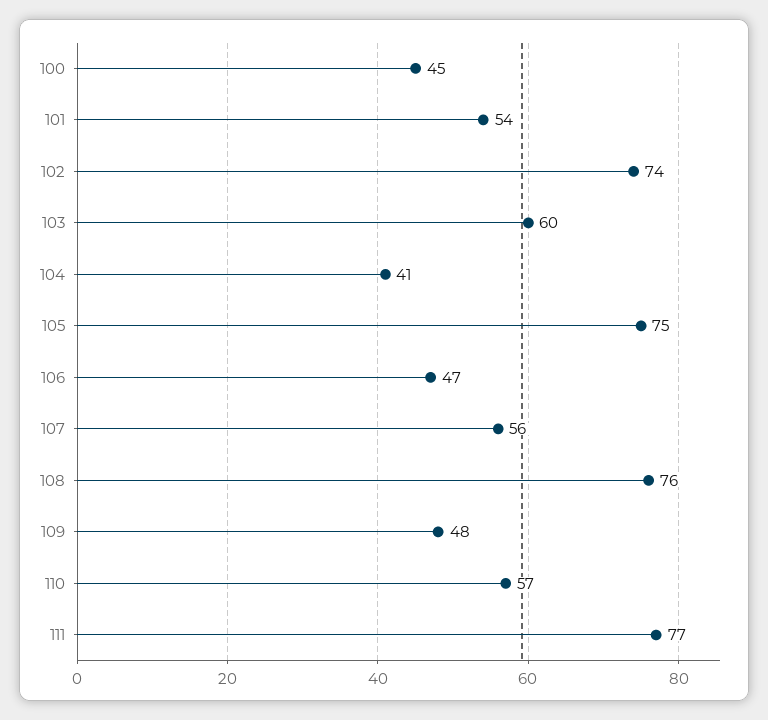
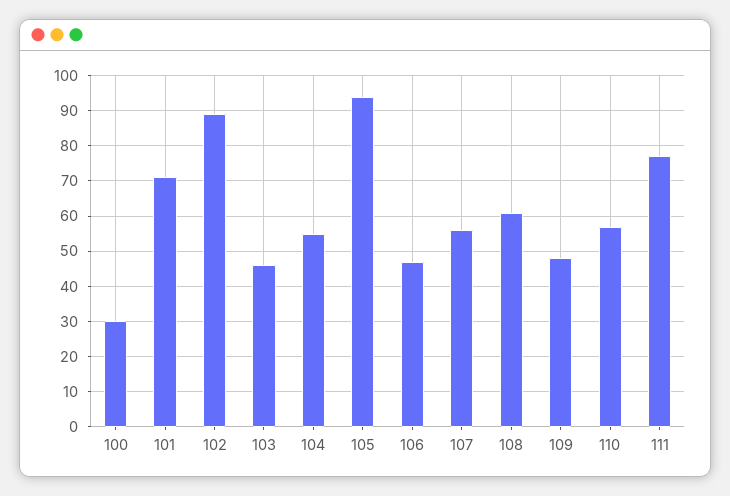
  {
-   "100": 45,
+   "100": 30,
-   "101": 54,
+   "101": 70,
-   "102": 74,
+   "102": 90,
-   "103": 60,
+   "103": 45,
-   "104": 41,
+   "104": 55,
-   "105": 75,
+   "105": 95,
    "106": 47,
    "107": 56,
-   "108": 76,
+   "108": 60,
    "109": 48,
    "110": 57,
    "111": 77
  }

